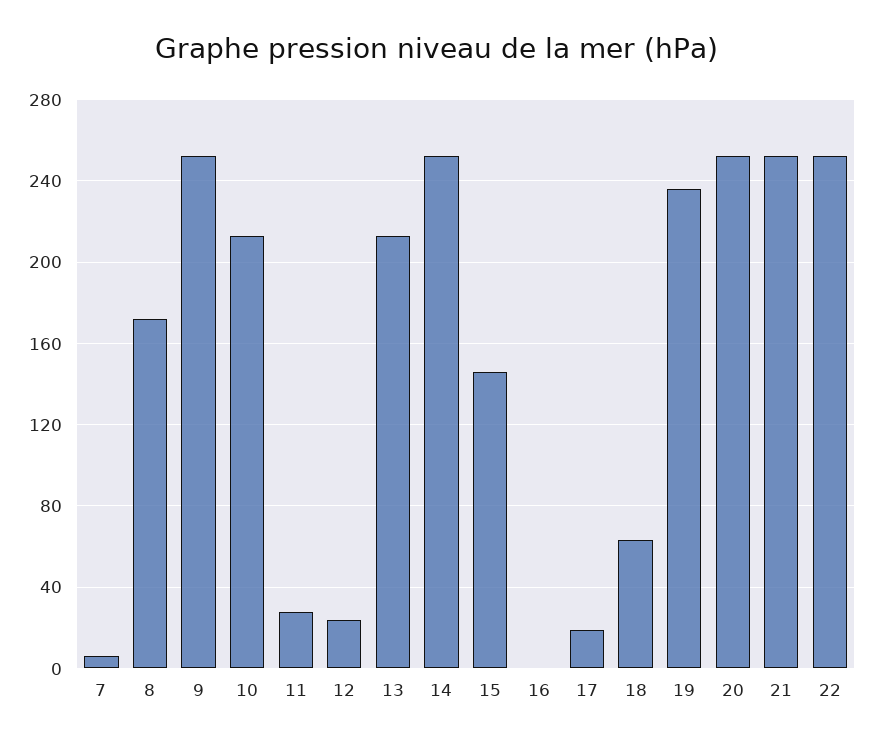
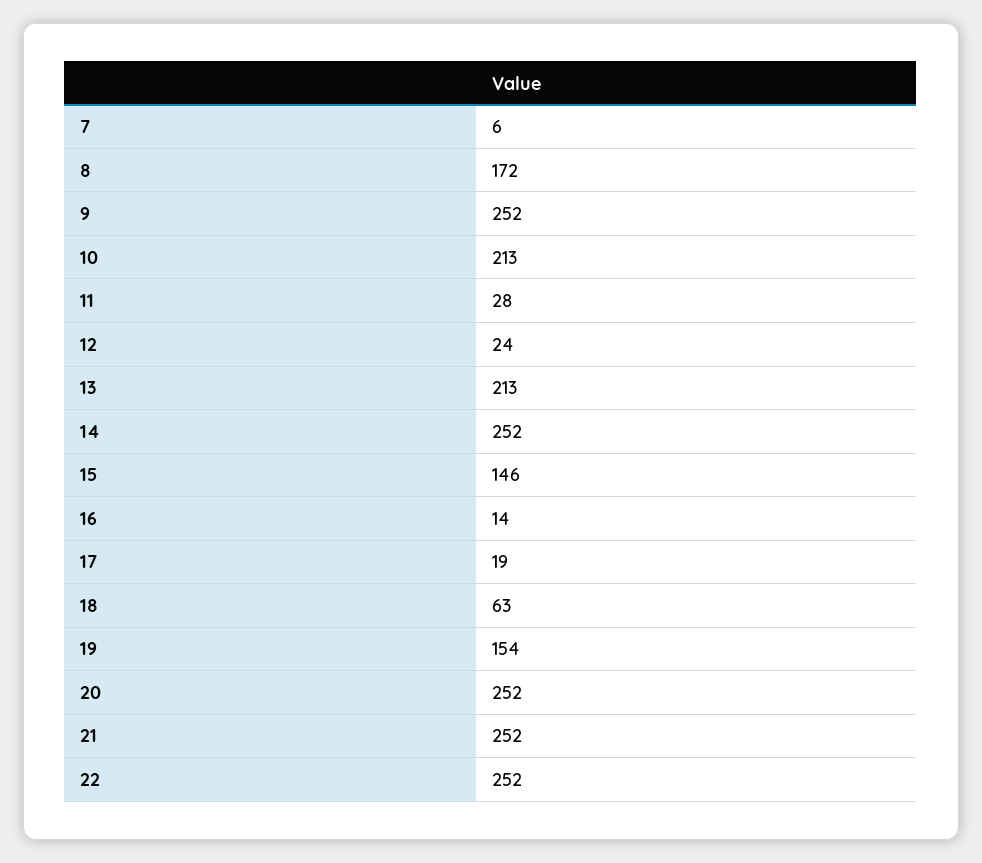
  {
    "7": 6,
    "8": 172,
    "9": 252,
    "10": 213,
    "11": 28,
    "12": 24,
    "13": 213,
    "14": 252,
    "15": 146,
-   "16": 0,
+   "16": 14,
    "17": 19,
    "18": 63,
-   "19": 235,
+   "19": 154,
    "20": 252,
    "21": 252,
    "22": 252
  }

